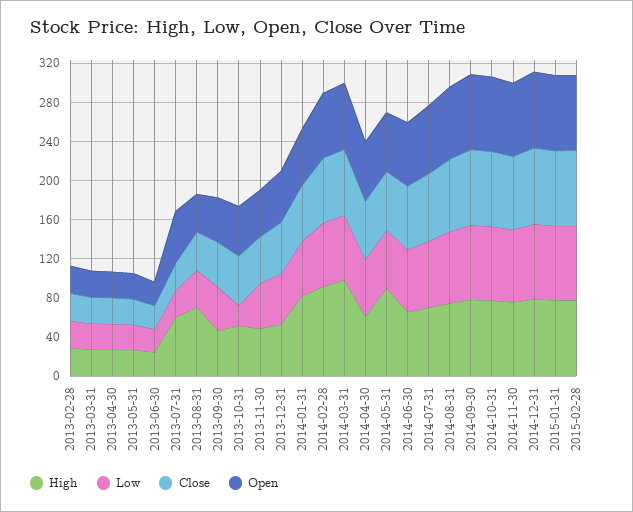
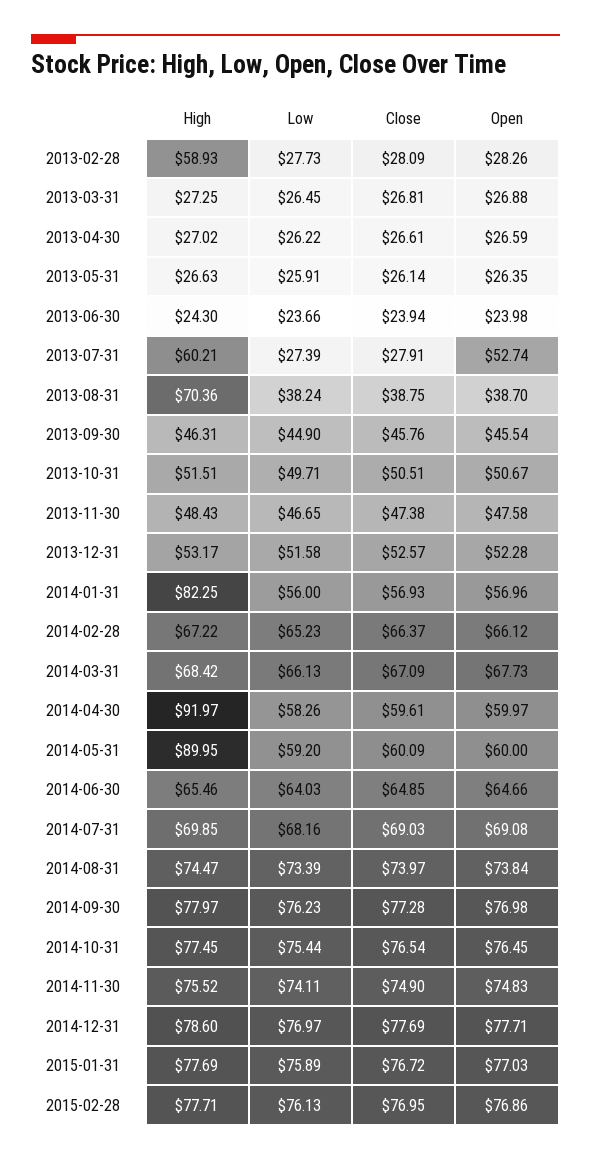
  {
    "High": {
-     "2013-02-28": 30,
+     "2013-02-28": 58.93,
      "2013-03-31": 27.25,
      "2013-04-30": 27.02,
      "2013-05-31": 26.63,
      "2013-06-30": 24.3,
      "2013-07-31": 60.21,
      "2013-08-31": 70.36,
      "2013-09-30": 46.31,
      "2013-10-31": 51.51,
      "2013-11-30": 48.43,
      "2013-12-31": 53.17,
      "2014-01-31": 82.25,
-     "2014-02-28": 90,
+     "2014-02-28": 67.22,
-     "2014-03-31": 100,
+     "2014-03-31": 68.42,
-     "2014-04-30": 60,
+     "2014-04-30": 91.97,
      "2014-05-31": 89.95,
      "2014-06-30": 65.46,
      "2014-07-31": 69.85,
      "2014-08-31": 74.47,
      "2014-09-30": 77.97,
      "2014-10-31": 77.45,
      "2014-11-30": 75.52,
      "2014-12-31": 78.6,
      "2015-01-31": 77.69,
      "2015-02-28": 77.71
    },
    "Low": {
      "2013-02-28": 27.73,
      "2013-03-31": 26.45,
      "2013-04-30": 26.22,
      "2013-05-31": 25.91,
      "2013-06-30": 23.66,
      "2013-07-31": 27.39,
      "2013-08-31": 38.24,
      "2013-09-30": 44.9,
-     "2013-10-31": 20,
+     "2013-10-31": 49.71,
      "2013-11-30": 46.65,
      "2013-12-31": 51.58,
      "2014-01-31": 56,
      "2014-02-28": 65.23,
      "2014-03-31": 66.13,
      "2014-04-30": 58.26,
      "2014-05-31": 59.2,
      "2014-06-30": 64.03,
      "2014-07-31": 68.16,
      "2014-08-31": 73.39,
      "2014-09-30": 76.23,
      "2014-10-31": 75.44,
      "2014-11-30": 74.11,
      "2014-12-31": 76.97,
      "2015-01-31": 75.89,
      "2015-02-28": 76.13
    },
    "Close": {
      "2013-02-28": 28.09,
      "2013-03-31": 26.81,
      "2013-04-30": 26.61,
      "2013-05-31": 26.14,
      "2013-06-30": 23.94,
      "2013-07-31": 27.91,
      "2013-08-31": 38.75,
      "2013-09-30": 45.76,
      "2013-10-31": 50.51,
      "2013-11-30": 47.38,
      "2013-12-31": 52.57,
      "2014-01-31": 56.93,
      "2014-02-28": 66.37,
      "2014-03-31": 67.09,
      "2014-04-30": 59.61,
      "2014-05-31": 60.09,
      "2014-06-30": 64.85,
      "2014-07-31": 69.03,
      "2014-08-31": 73.97,
      "2014-09-30": 77.28,
      "2014-10-31": 76.54,
      "2014-11-30": 74.9,
      "2014-12-31": 77.69,
      "2015-01-31": 76.72,
      "2015-02-28": 76.95
    },
    "Open": {
      "2013-02-28": 28.26,
      "2013-03-31": 26.88,
      "2013-04-30": 26.59,
      "2013-05-31": 26.35,
      "2013-06-30": 23.98,
      "2013-07-31": 52.74,
      "2013-08-31": 38.7,
      "2013-09-30": 45.54,
      "2013-10-31": 50.67,
      "2013-11-30": 47.58,
      "2013-12-31": 52.28,
      "2014-01-31": 56.96,
      "2014-02-28": 66.12,
      "2014-03-31": 67.73,
      "2014-04-30": 59.97,
      "2014-05-31": 60,
      "2014-06-30": 64.66,
      "2014-07-31": 69.08,
      "2014-08-31": 73.84,
      "2014-09-30": 76.98,
      "2014-10-31": 76.45,
      "2014-11-30": 74.83,
      "2014-12-31": 77.71,
      "2015-01-31": 77.03,
      "2015-02-28": 76.86
    }
  }

